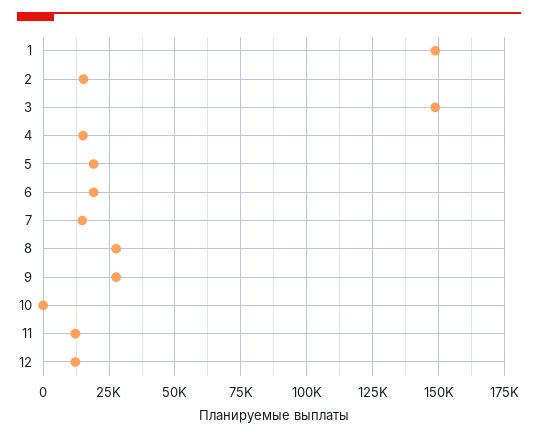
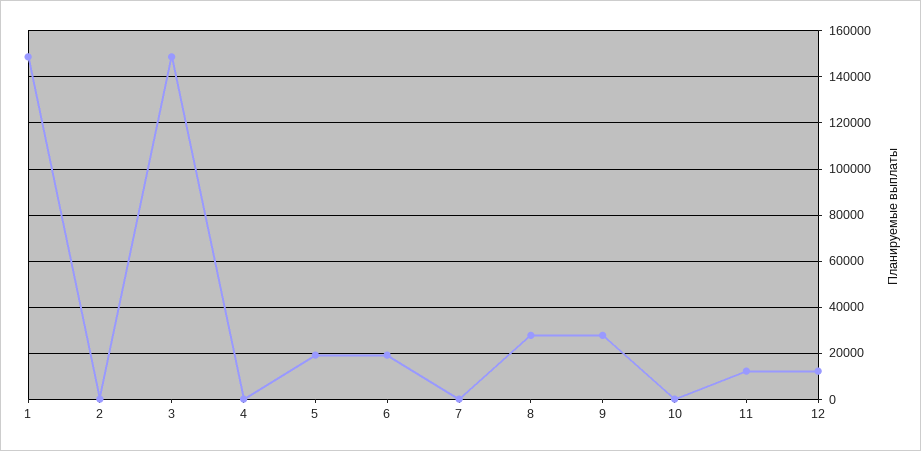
  {
    "1": 147500,
-   "2": 15000,
+   "2": 0,
    "3": 147500,
-   "4": 15000,
+   "4": 0,
    "5": 20000,
    "6": 20000,
-   "7": 15000,
+   "7": 0,
    "8": 27500,
    "9": 27500,
    "10": 0,
    "11": 12500,
    "12": 12500
  }

